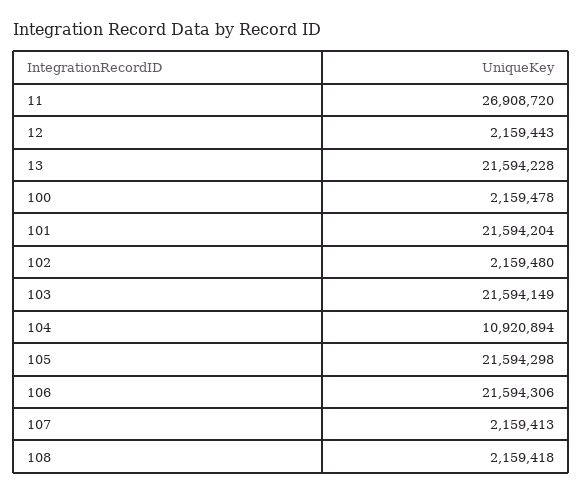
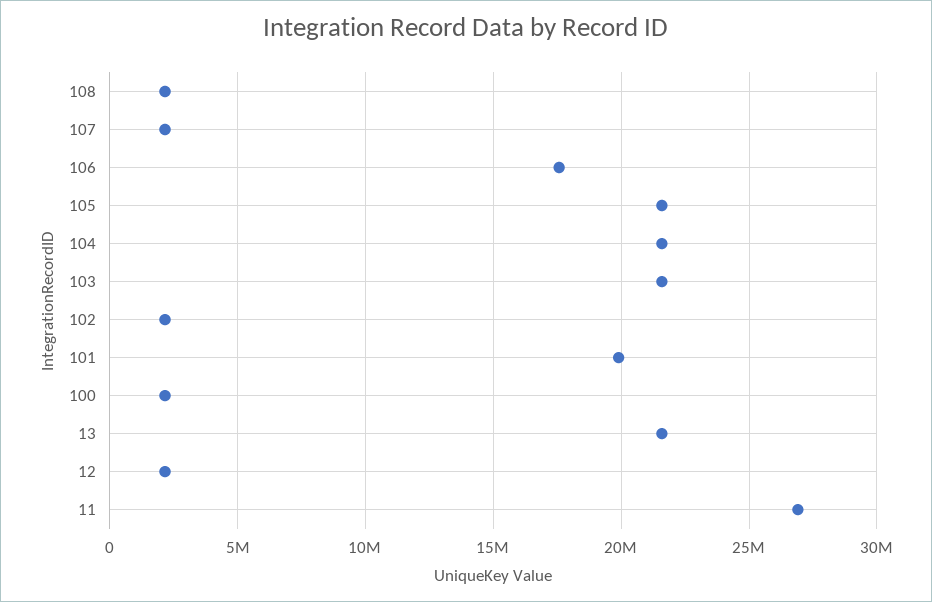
  {
    "11": 26908720,
    "12": 2159443,
    "13": 21594228,
    "100": 2159478,
-   "101": 21594204,
+   "101": 20000000,
    "102": 2159480,
    "103": 21594149,
-   "104": 10920894,
+   "104": 21500000,
    "105": 21594298,
-   "106": 21594306,
+   "106": 17500000,
    "107": 2159413,
    "108": 2159418
  }

